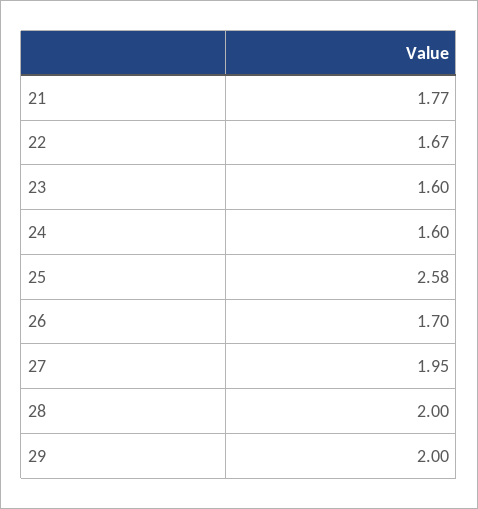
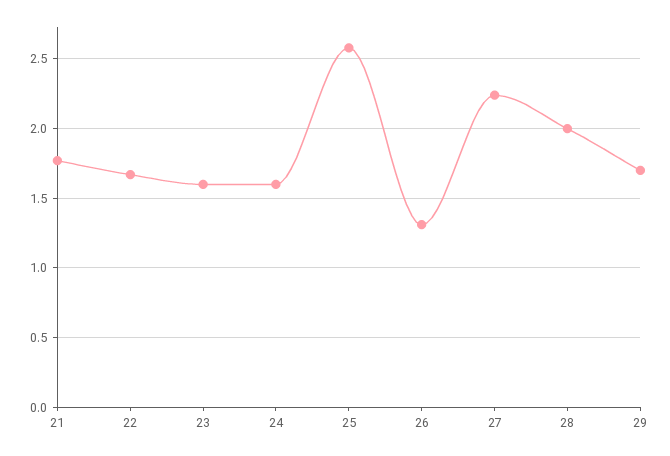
  {
    "21": 1.77,
    "22": 1.67,
    "23": 1.6,
    "24": 1.6,
    "25": 2.58,
-   "26": 1.7,
+   "26": 1.3,
-   "27": 1.95,
+   "27": 2.25,
    "28": 2,
-   "29": 2
+   "29": 1.7
  }

